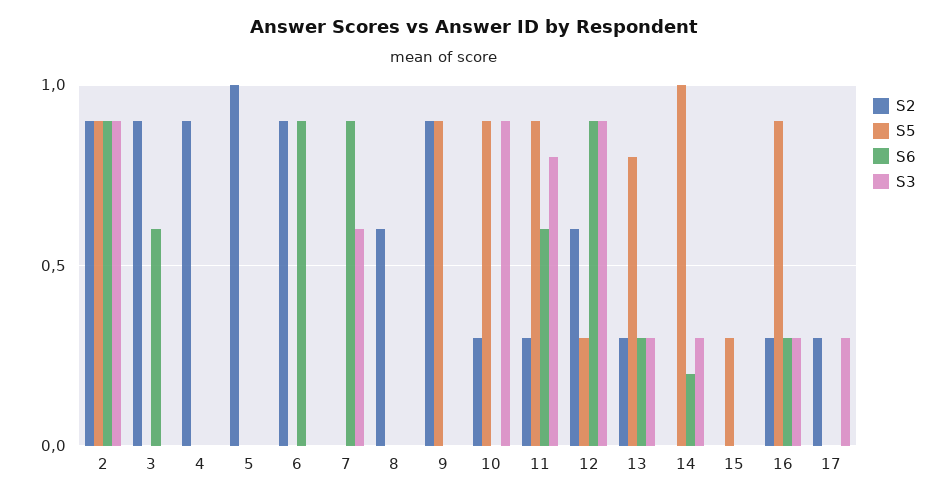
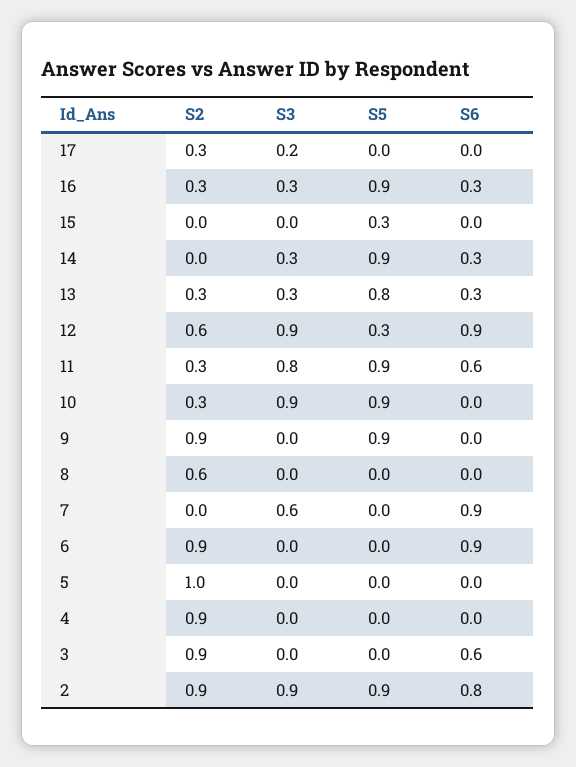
  {
    "S2": {
      "2": 0.9,
      "3": 0.9,
      "4": 0.9,
      "5": 1,
      "6": 0.9,
      "7": 0,
      "8": 0.6,
      "9": 0.9,
      "10": 0.3,
      "11": 0.3,
      "12": 0.6,
      "13": 0.3,
      "14": 0,
      "15": 0,
      "16": 0.3,
      "17": 0.3
    },
    "S5": {
      "2": 0.9,
      "3": 0,
      "4": 0,
      "5": 0,
      "6": 0,
      "7": 0,
      "8": 0,
      "9": 0.9,
      "10": 0.9,
      "11": 0.9,
      "12": 0.3,
      "13": 0.8,
-     "14": 1,
+     "14": 0.9,
      "15": 0.3,
      "16": 0.9,
      "17": 0
    },
    "S6": {
-     "2": 0.9,
+     "2": 0.8,
      "3": 0.6,
      "4": 0,
      "5": 0,
      "6": 0.9,
      "7": 0.9,
      "8": 0,
      "9": 0,
      "10": 0,
      "11": 0.6,
      "12": 0.9,
      "13": 0.3,
-     "14": 0.2,
+     "14": 0.3,
      "15": 0,
      "16": 0.3,
      "17": 0
    },
    "S3": {
      "2": 0.9,
      "3": 0,
      "4": 0,
      "5": 0,
      "6": 0,
      "7": 0.6,
      "8": 0,
      "9": 0,
      "10": 0.9,
      "11": 0.8,
      "12": 0.9,
      "13": 0.3,
      "14": 0.3,
      "15": 0,
      "16": 0.3,
-     "17": 0.3
+     "17": 0.2
    }
  }

